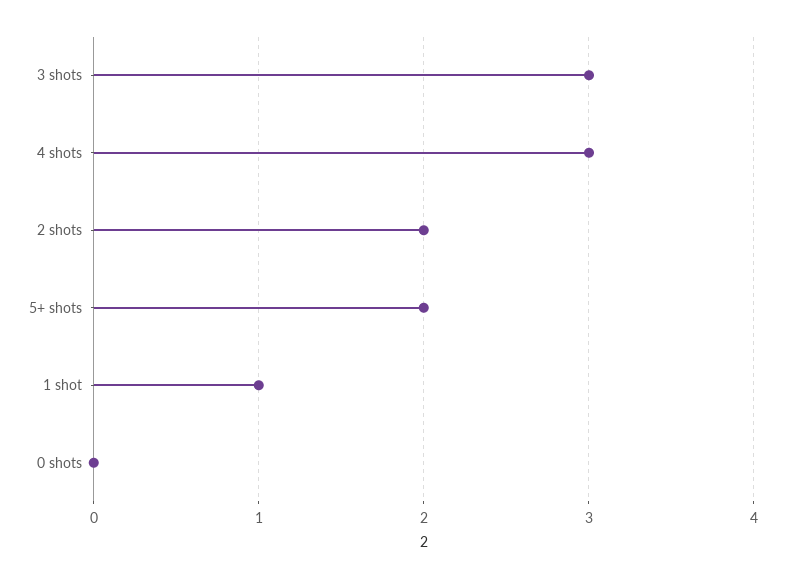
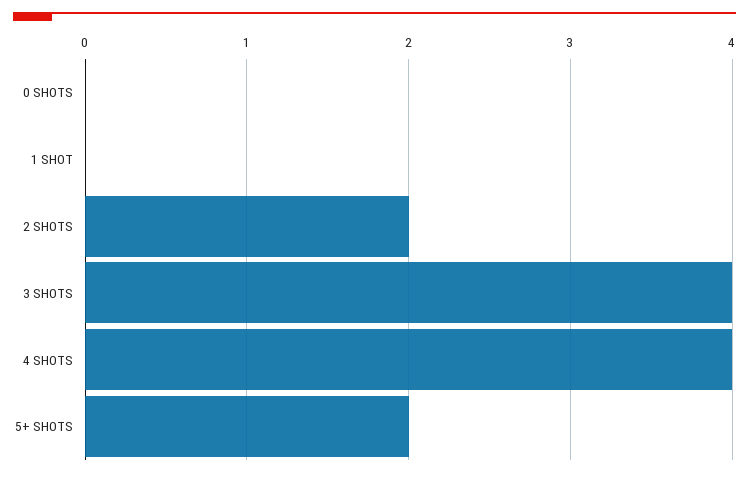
  {
-   "3 shots": 3,
+   "3 shots": 4,
-   "4 shots": 3,
+   "4 shots": 4,
    "2 shots": 2,
    "5+ shots": 2,
-   "1 shot": 1,
+   "1 shot": 0,
    "0 shots": 0
  }

